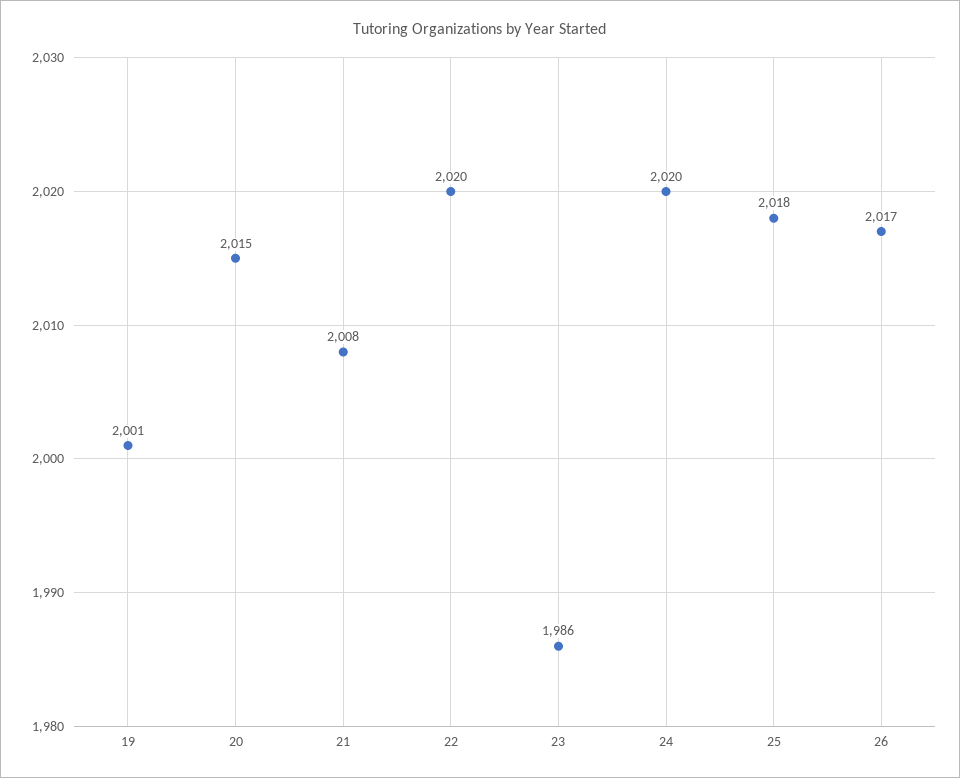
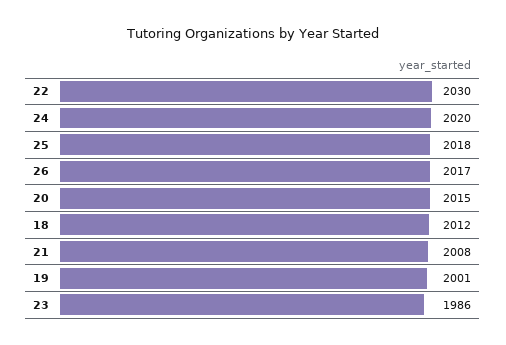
  {
    "19": 2001,
    "20": 2015,
    "21": 2008,
-   "22": 2020,
+   "22": 2030,
    "23": 1986,
    "24": 2020,
    "25": 2018,
-   "26": 2017
+   "26": 2017,
+   "18": 2012
  }

